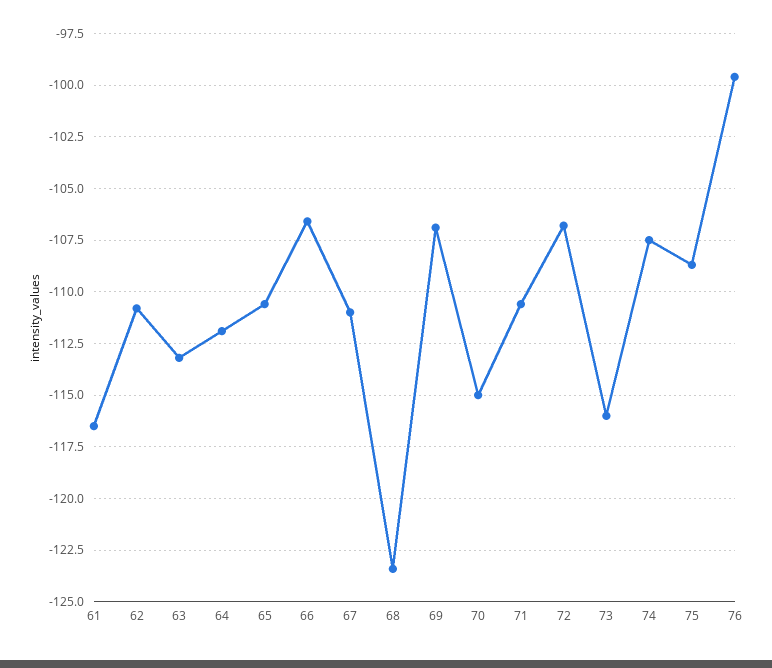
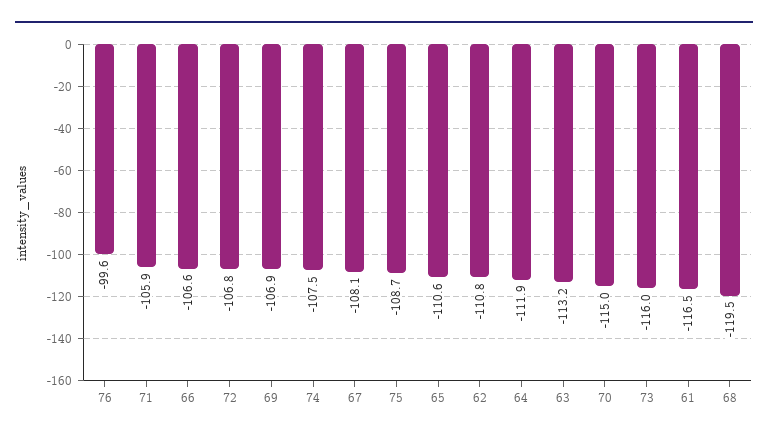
  {
    "61": -116.5,
    "62": -110.8,
    "63": -113.2,
    "64": -111.9,
    "65": -110.6,
    "66": -106.6,
-   "67": -111,
+   "67": -108.1,
-   "68": -123.5,
+   "68": -119.5,
    "69": -106.9,
    "70": -115,
-   "71": -110.5,
+   "71": -105.9,
    "72": -106.8,
    "73": -116,
    "74": -107.5,
    "75": -108.7,
    "76": -99.6
  }

